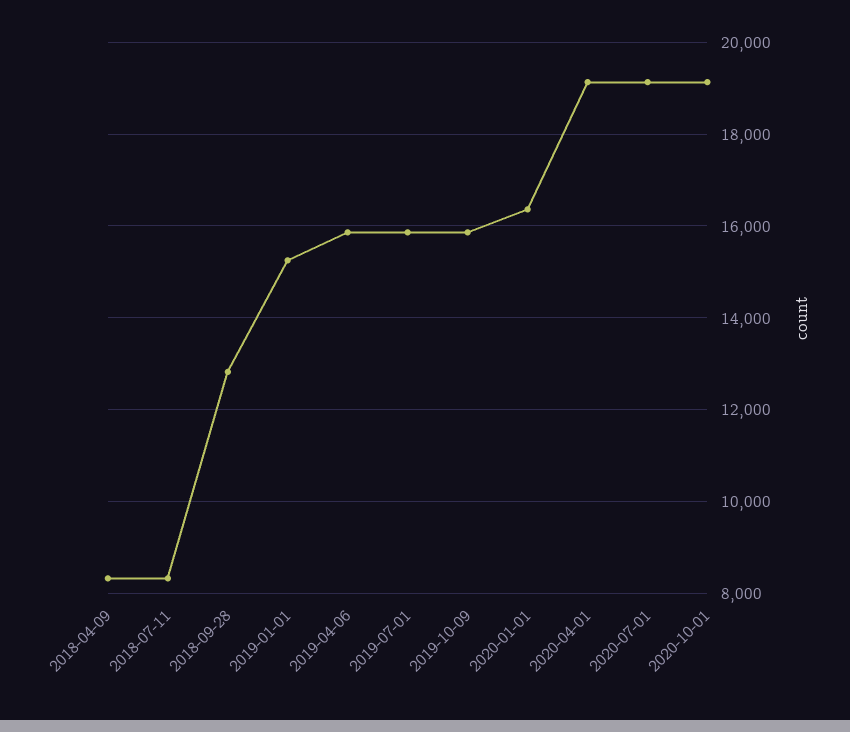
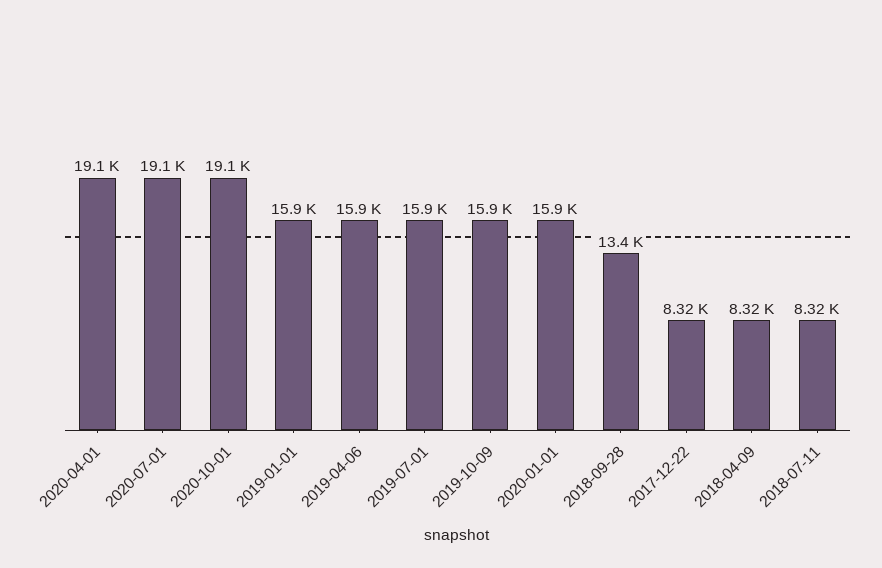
  {
    "2018-04-09": 8320,
    "2018-07-11": 8320,
-   "2018-09-28": 12800,
+   "2018-09-28": 13400,
-   "2019-01-01": 15200,
+   "2019-01-01": 15900,
    "2019-04-06": 15900,
    "2019-07-01": 15900,
    "2019-10-09": 15900,
-   "2020-01-01": 16400,
+   "2020-01-01": 15900,
    "2020-04-01": 19100,
    "2020-07-01": 19100,
-   "2020-10-01": 19100
+   "2020-10-01": 19100,
+   "2017-12-22": 8320
  }

